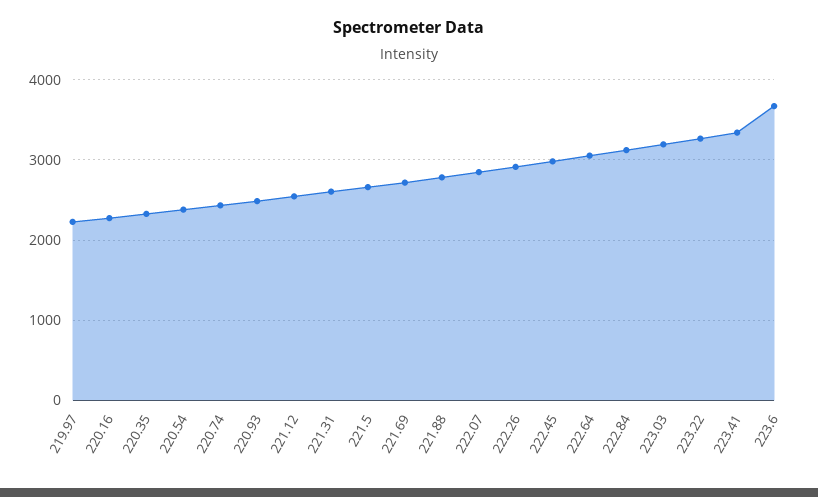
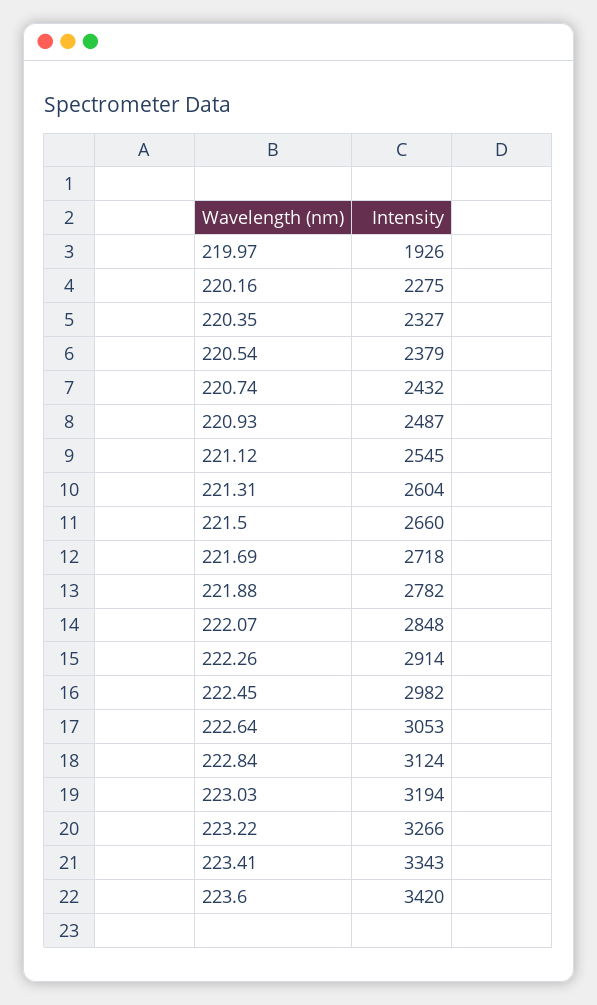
  {
-   "219.97": 2200,
+   "219.97": 1926,
    "220.16": 2275,
    "220.35": 2327,
    "220.54": 2379,
    "220.74": 2432,
    "220.93": 2487,
    "221.12": 2545,
    "221.31": 2604,
    "221.5": 2660,
    "221.69": 2718,
    "221.88": 2782,
    "222.07": 2848,
    "222.26": 2914,
    "222.45": 2982,
    "222.64": 3053,
    "222.84": 3124,
    "223.03": 3194,
    "223.22": 3266,
    "223.41": 3343,
-   "223.6": 3700
+   "223.6": 3420
  }

